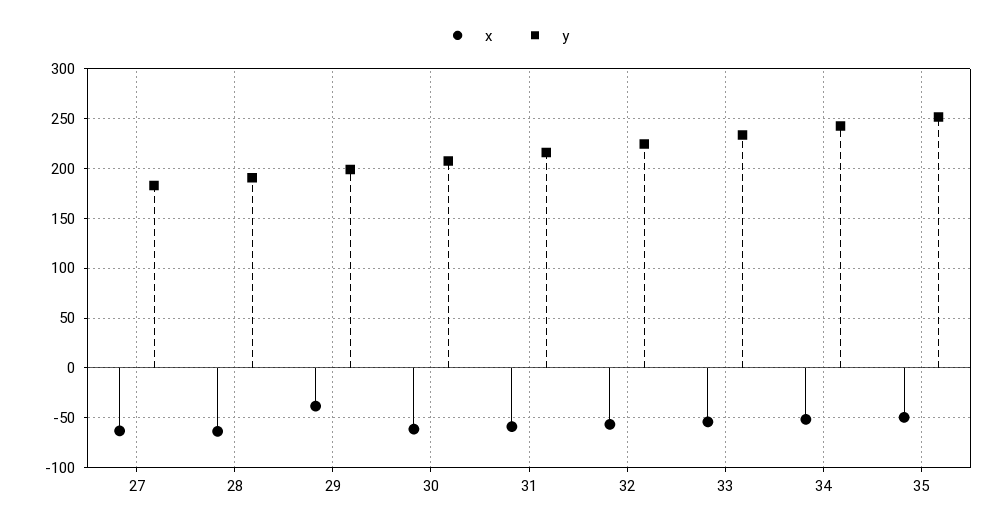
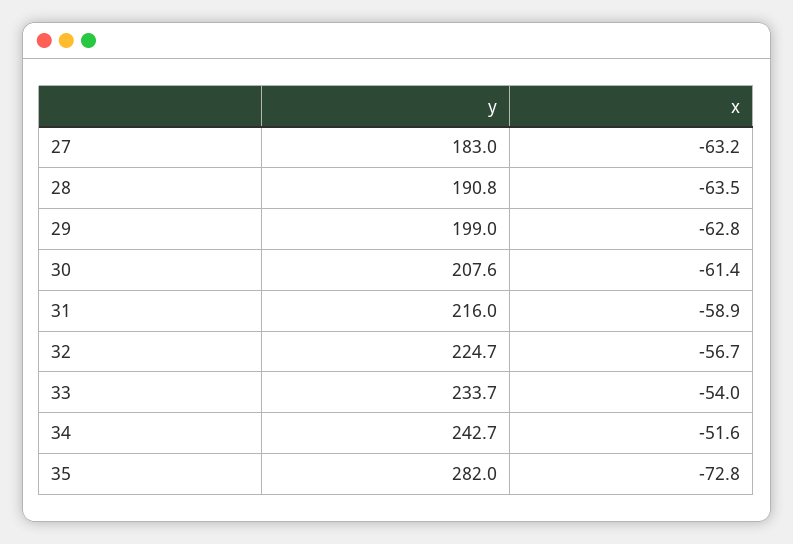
  {
    "x": {
      "27": -63.2,
      "28": -63.5,
-     "29": -40,
+     "29": -62.8,
      "30": -61.4,
      "31": -58.9,
      "32": -56.7,
      "33": -54,
      "34": -51.6,
-     "35": -50
+     "35": -72.8
    },
    "y": {
      "27": 183,
      "28": 190.8,
      "29": 199,
      "30": 207.6,
      "31": 216,
      "32": 224.7,
      "33": 233.7,
      "34": 242.7,
-     "35": 250
+     "35": 282
    }
  }

